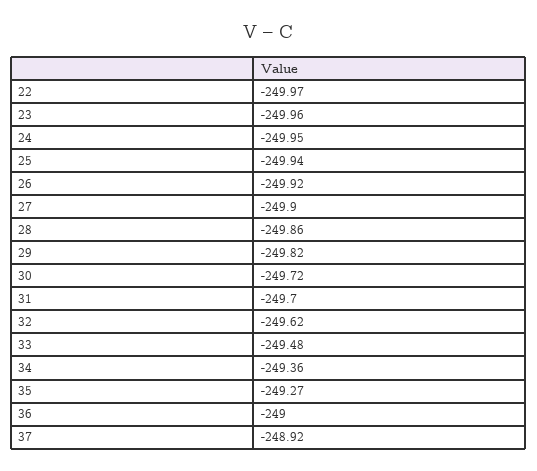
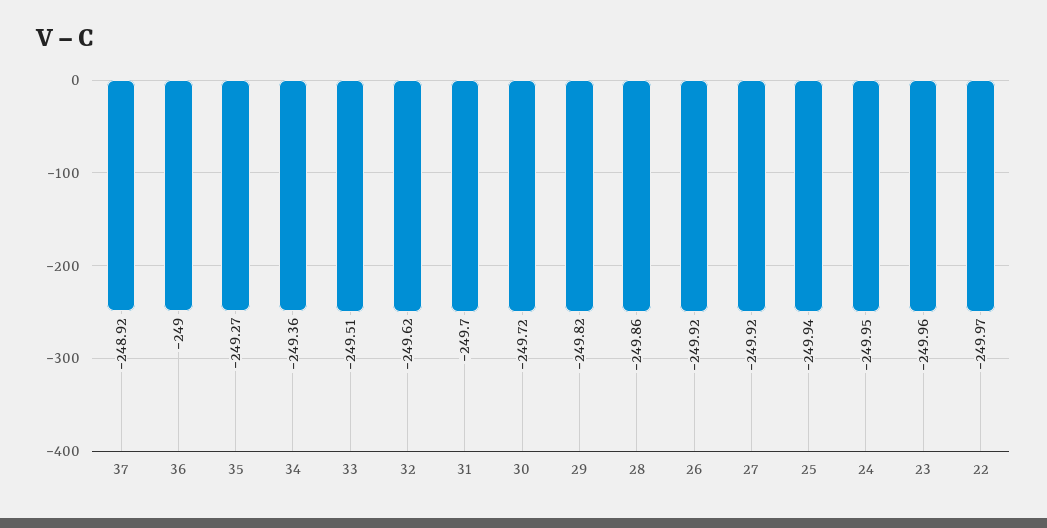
  {
    "22": -249.97,
    "23": -249.96,
    "24": -249.95,
    "25": -249.94,
    "26": -249.92,
-   "27": -249.9,
+   "27": -249.92,
    "28": -249.86,
    "29": -249.82,
    "30": -249.72,
    "31": -249.7,
    "32": -249.62,
-   "33": -249.48,
+   "33": -249.51,
    "34": -249.36,
    "35": -249.27,
    "36": -249,
    "37": -248.92
  }

